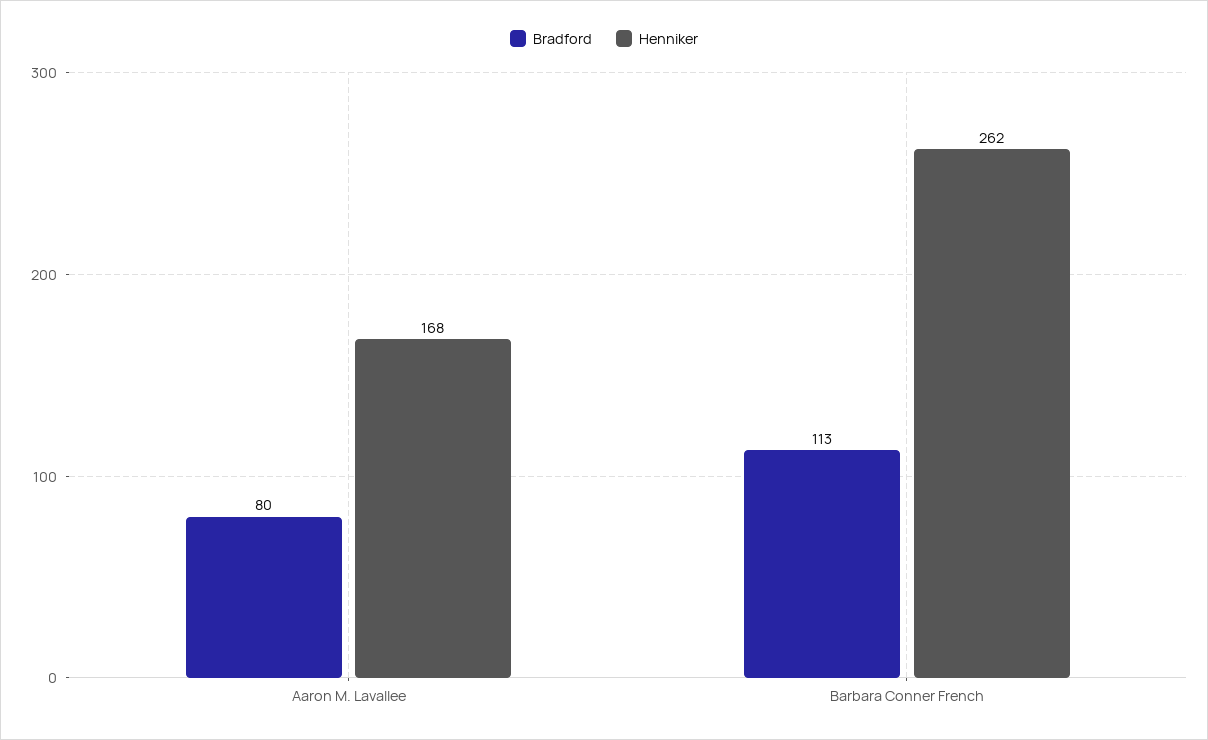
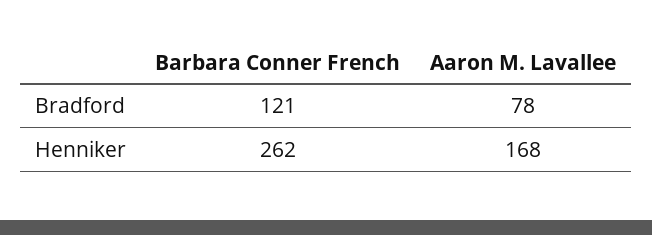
  {
    "Bradford": {
-     "Aaron M. Lavallee": 80,
+     "Aaron M. Lavallee": 78,
-     "Barbara Conner French": 113
+     "Barbara Conner French": 121
    },
    "Henniker": {
      "Aaron M. Lavallee": 168,
      "Barbara Conner French": 262
    }
  }

